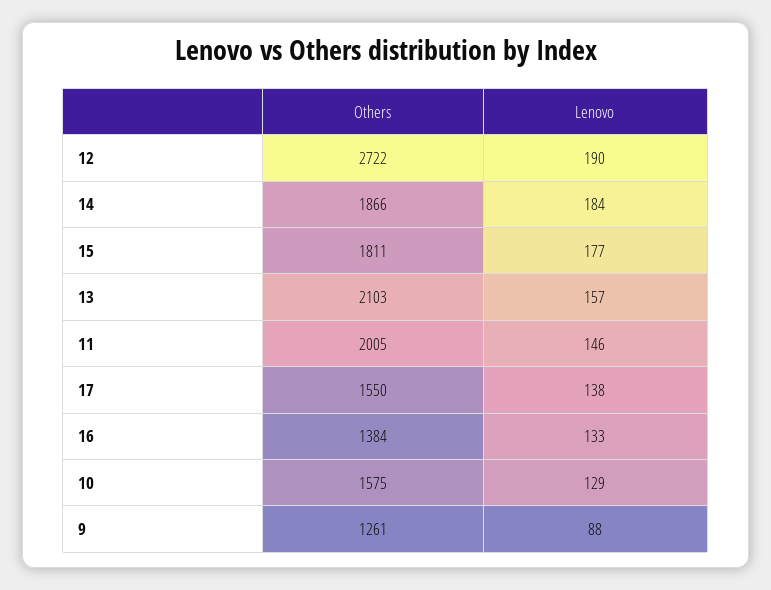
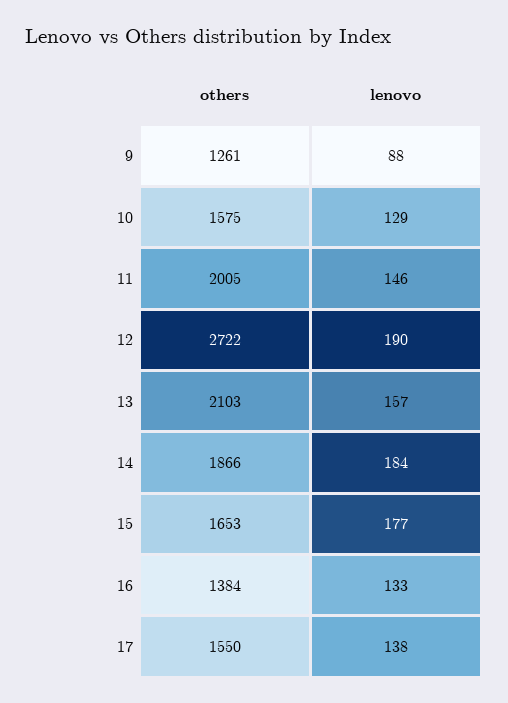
  {
    "Others": {
      "12": 2722,
      "14": 1866,
-     "15": 1811,
+     "15": 1653,
      "13": 2103,
      "11": 2005,
      "17": 1550,
      "16": 1384,
      "10": 1575,
      "9": 1261
    },
    "Lenovo": {
      "12": 190,
      "14": 184,
      "15": 177,
      "13": 157,
      "11": 146,
      "17": 138,
      "16": 133,
      "10": 129,
      "9": 88
    }
  }

